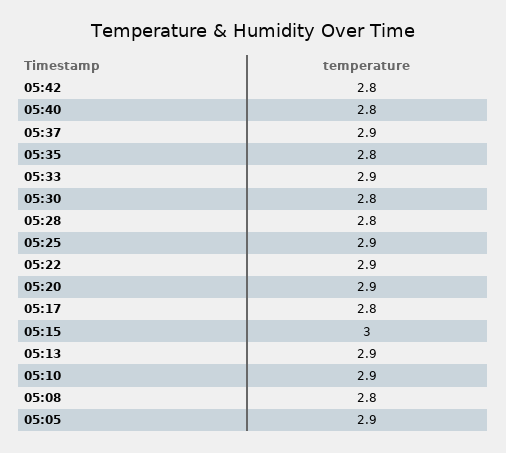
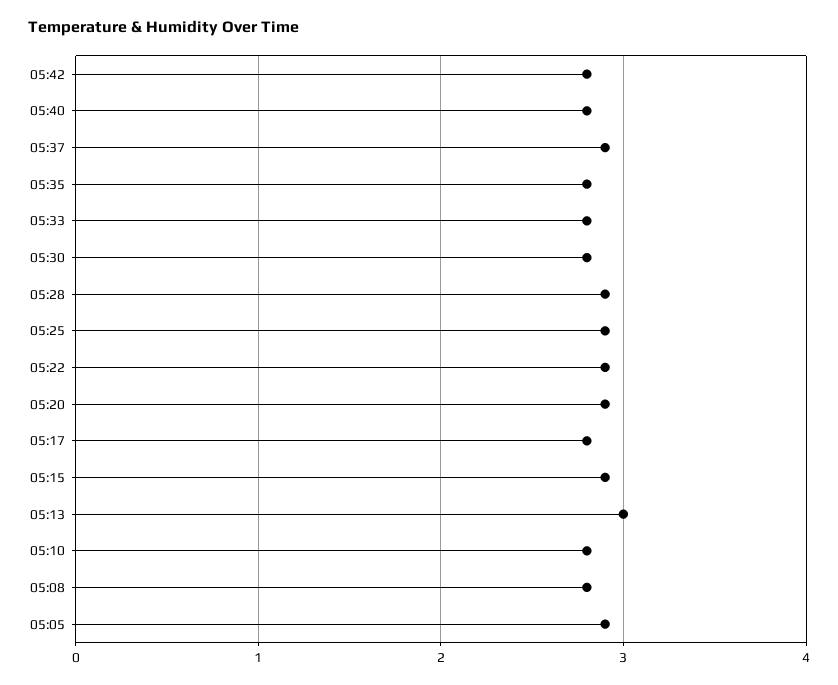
  {
    "05:42": 2.8,
    "05:40": 2.8,
    "05:37": 2.9,
    "05:35": 2.8,
-   "05:33": 2.9,
+   "05:33": 2.8,
    "05:30": 2.8,
-   "05:28": 2.8,
+   "05:28": 2.9,
    "05:25": 2.9,
    "05:22": 2.9,
    "05:20": 2.9,
    "05:17": 2.8,
-   "05:15": 3,
+   "05:15": 2.9,
-   "05:13": 2.9,
+   "05:13": 3,
-   "05:10": 2.9,
+   "05:10": 2.8,
    "05:08": 2.8,
    "05:05": 2.9
  }

